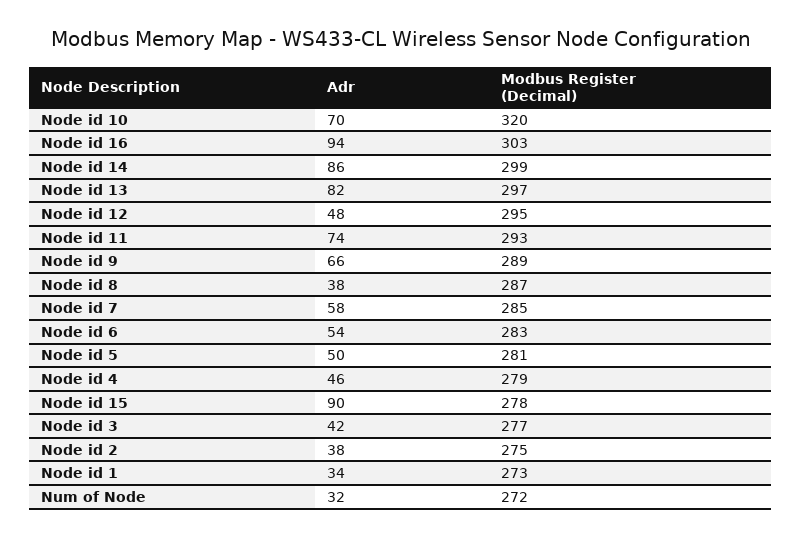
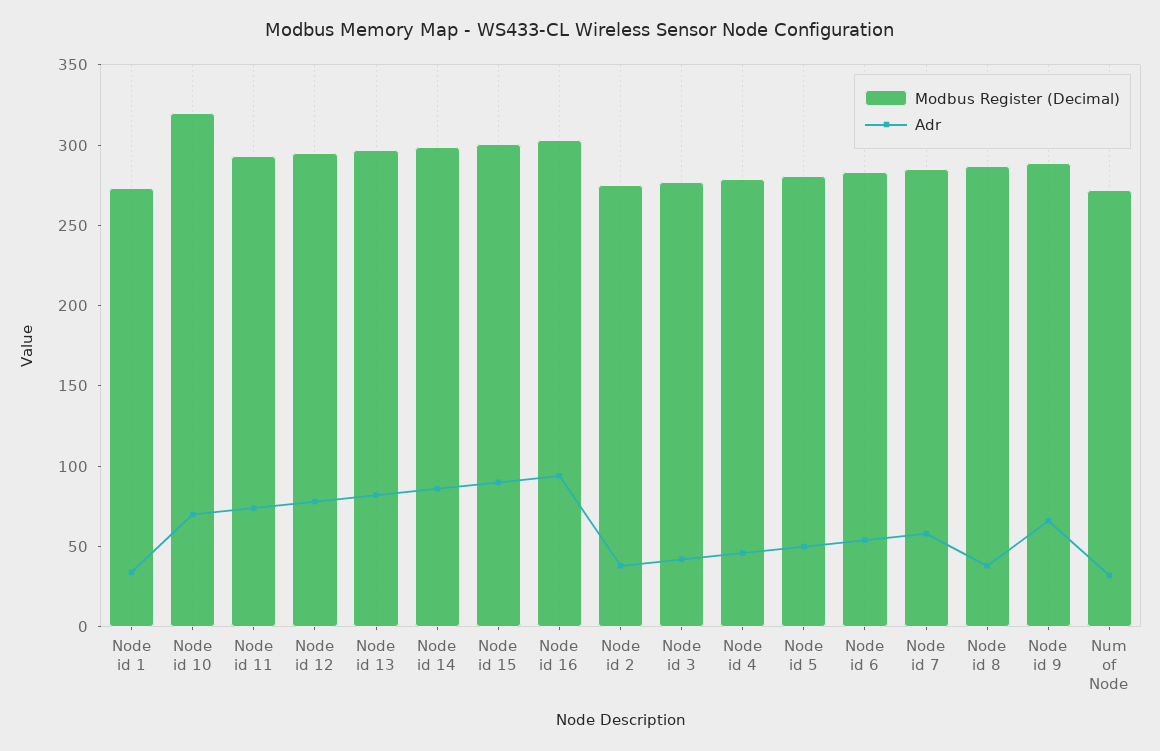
  {
    "Adr": {
      "Node id 10": 70,
      "Node id 16": 94,
      "Node id 14": 86,
      "Node id 13": 82,
-     "Node id 12": 48,
+     "Node id 12": 80,
      "Node id 11": 74,
      "Node id 9": 66,
      "Node id 8": 38,
      "Node id 7": 58,
      "Node id 6": 54,
      "Node id 5": 50,
      "Node id 4": 46,
      "Node id 15": 90,
      "Node id 3": 42,
      "Node id 2": 38,
      "Node id 1": 34,
      "Num of Node": 32
    },
    "Modbus Register (Decimal)": {
      "Node id 10": 320,
      "Node id 16": 303,
      "Node id 14": 299,
      "Node id 13": 297,
      "Node id 12": 295,
      "Node id 11": 293,
      "Node id 9": 289,
      "Node id 8": 287,
      "Node id 7": 285,
      "Node id 6": 283,
      "Node id 5": 281,
      "Node id 4": 279,
-     "Node id 15": 278,
+     "Node id 15": 300,
      "Node id 3": 277,
      "Node id 2": 275,
      "Node id 1": 273,
      "Num of Node": 272
    }
  }

